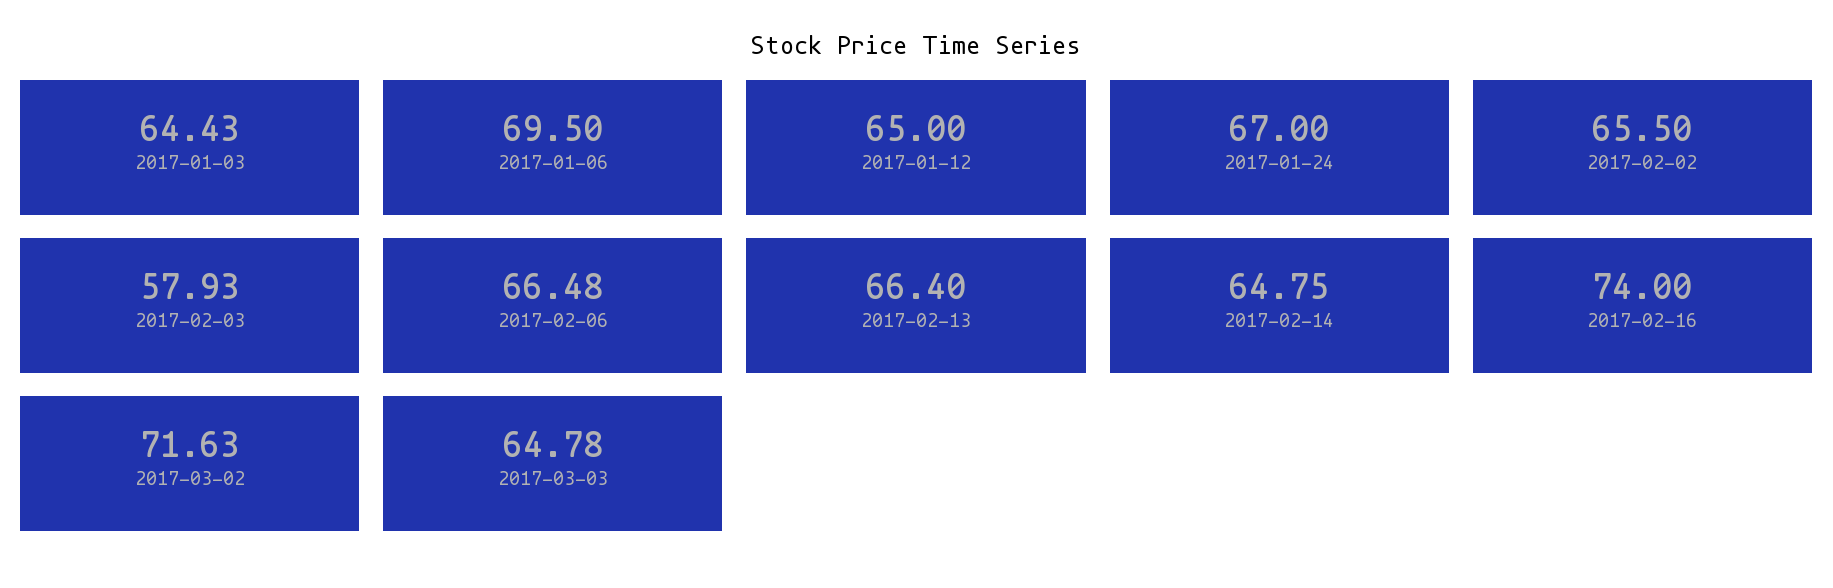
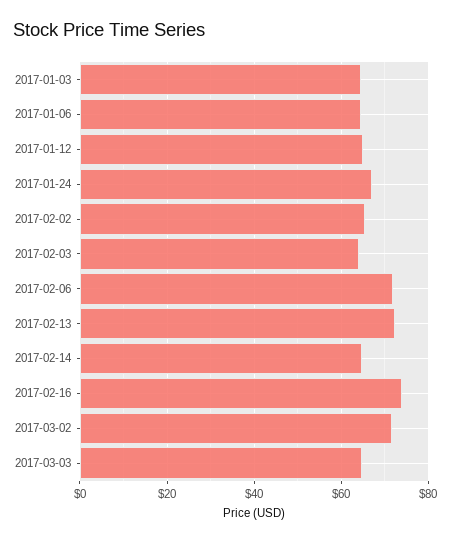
  {
    "2017-01-03": 64.43,
-   "2017-01-06": 69.5,
+   "2017-01-06": 64,
    "2017-01-12": 65,
    "2017-01-24": 67,
    "2017-02-02": 65.5,
-   "2017-02-03": 57.93,
+   "2017-02-03": 64,
-   "2017-02-06": 66.48,
+   "2017-02-06": 72,
-   "2017-02-13": 66.4,
+   "2017-02-13": 72,
    "2017-02-14": 64.75,
    "2017-02-16": 74,
    "2017-03-02": 71.63,
    "2017-03-03": 64.78
  }

